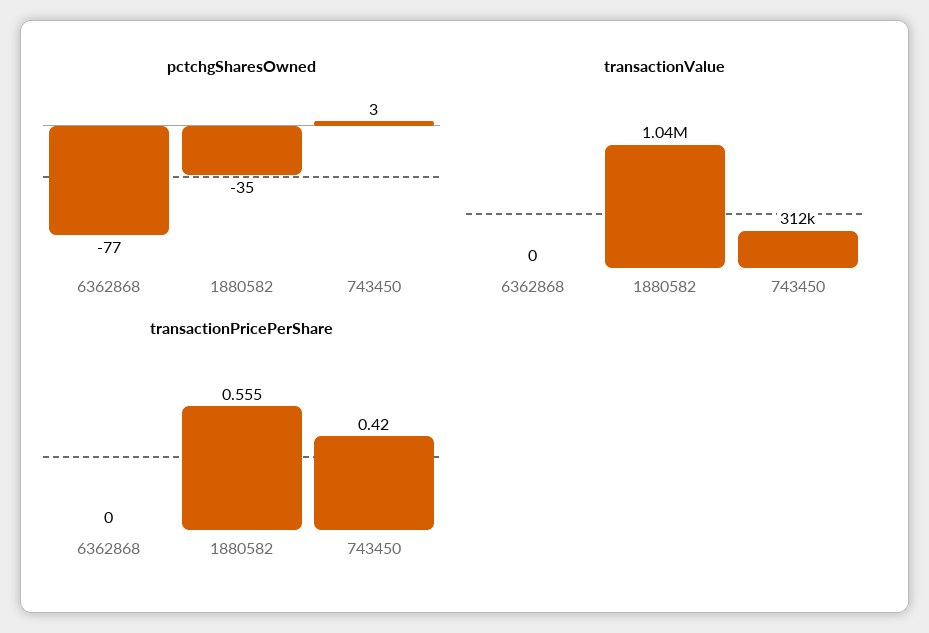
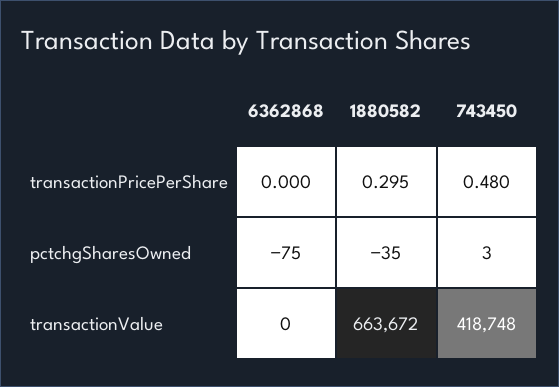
  {
    "pctchgSharesOwned": {
-     "6362868": -77,
+     "6362868": -75,
      "1880582": -35,
      "743450": 3
    },
    "transactionValue": {
      "6362868": 0,
-     "1880582": 1040000,
+     "1880582": 663672,
-     "743450": 312000
+     "743450": 418748
    },
    "transactionPricePerShare": {
      "6362868": 0,
-     "1880582": 0.555,
+     "1880582": 0.295,
-     "743450": 0.42
+     "743450": 0.48
    }
  }

